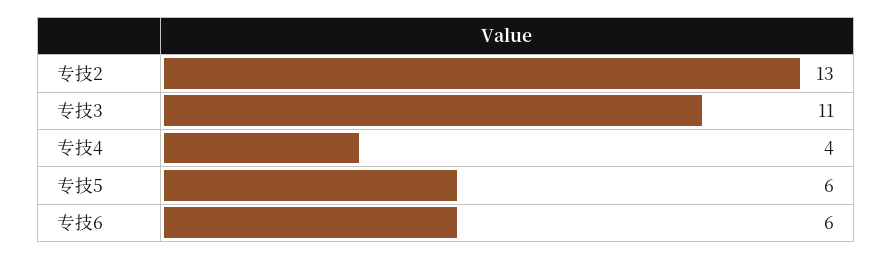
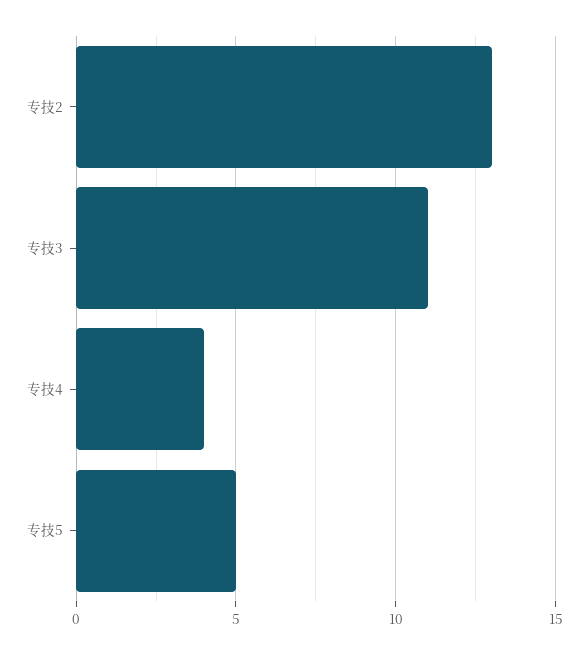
  {
    "专技2": 13,
    "专技3": 11,
    "专技4": 4,
-   "专技5": 6,
+   "专技5": 5
-   "专技6": 6
  }

